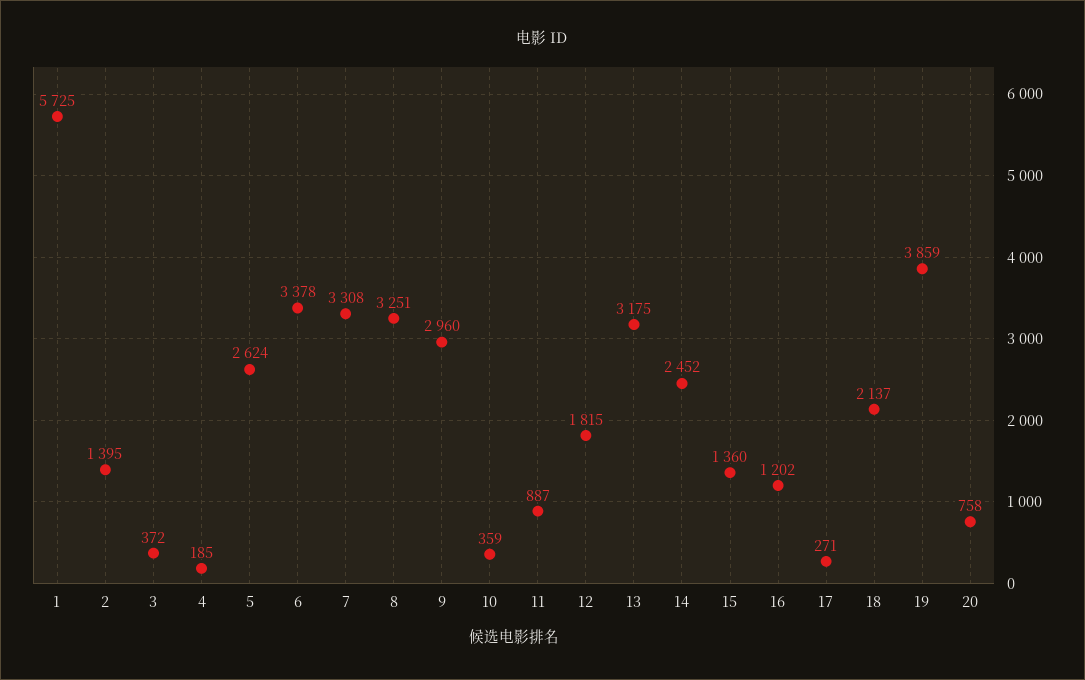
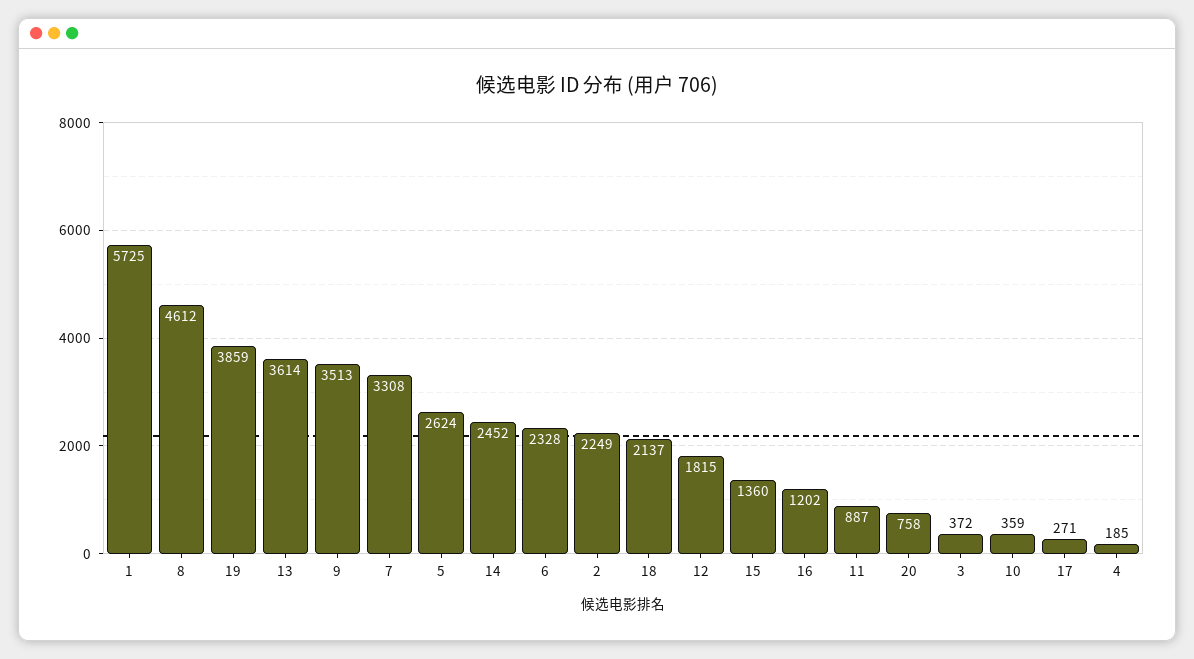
  {
    "1": 5725,
-   "2": 1395,
+   "2": 2249,
    "3": 372,
    "4": 185,
    "5": 2624,
-   "6": 3378,
+   "6": 2328,
    "7": 3308,
-   "8": 3251,
+   "8": 4612,
-   "9": 2960,
+   "9": 3513,
    "10": 359,
    "11": 887,
    "12": 1815,
-   "13": 3175,
+   "13": 3614,
    "14": 2452,
    "15": 1360,
    "16": 1202,
    "17": 271,
    "18": 2137,
    "19": 3859,
    "20": 758
  }

